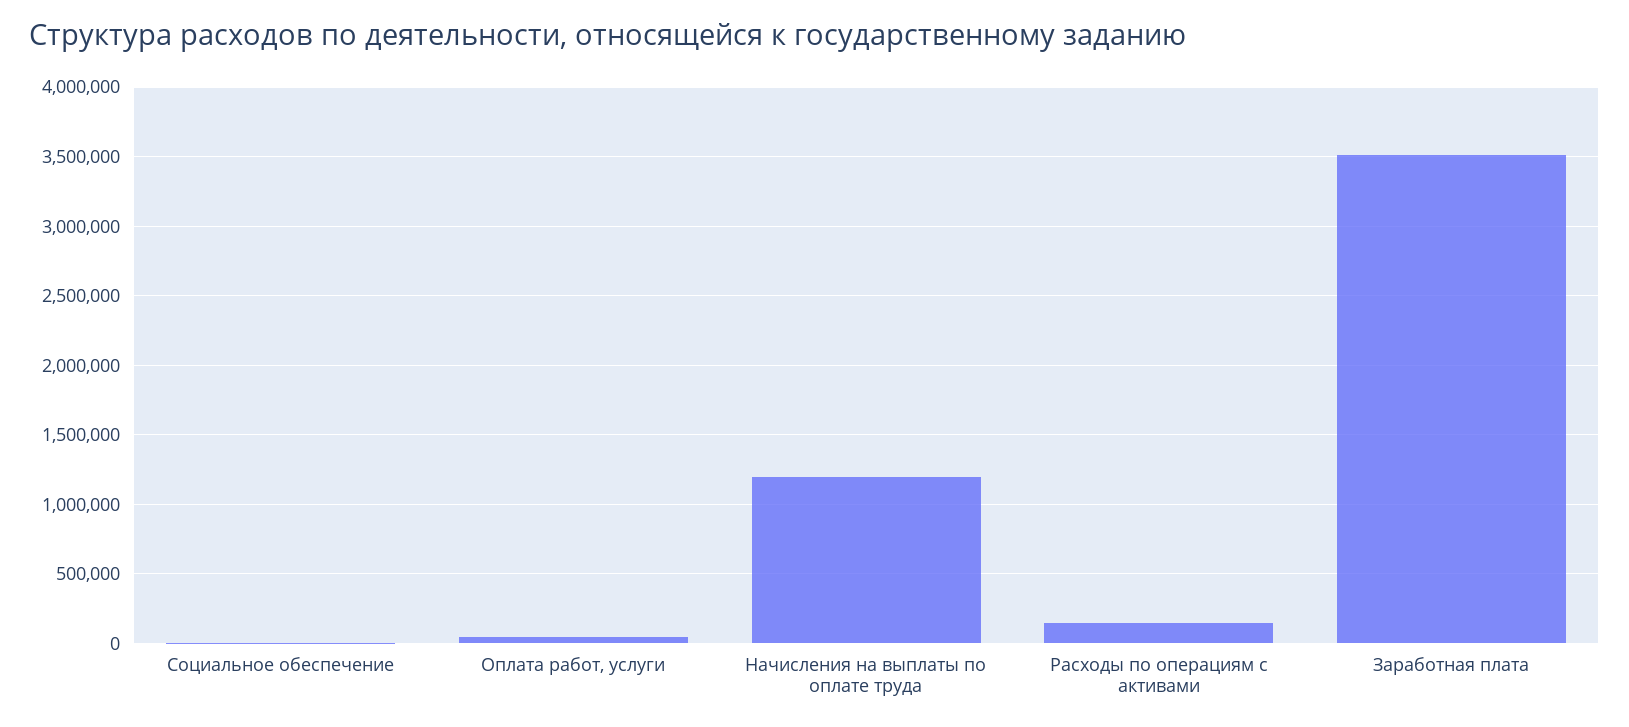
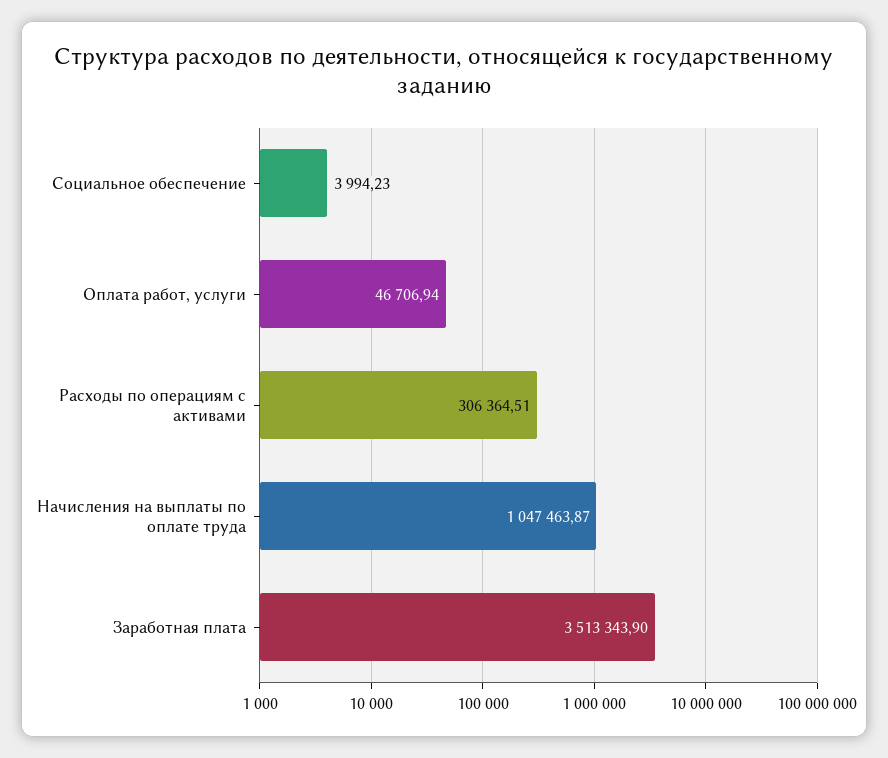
  {
    "Социальное обеспечение": 3994.23,
    "Оплата работ, услуги": 46706.94,
-   "Начисления на выплаты по оплате труда": 1200000,
+   "Начисления на выплаты по оплате труда": 1047463.87,
-   "Расходы по операциям с активами": 150000,
+   "Расходы по операциям с активами": 306364.51,
    "Заработная плата": 3513343.9
  }

